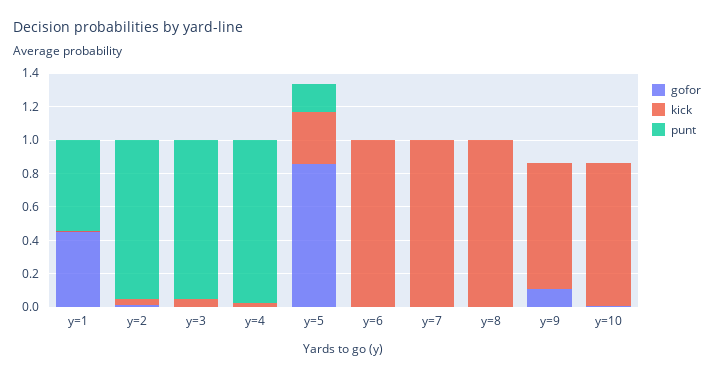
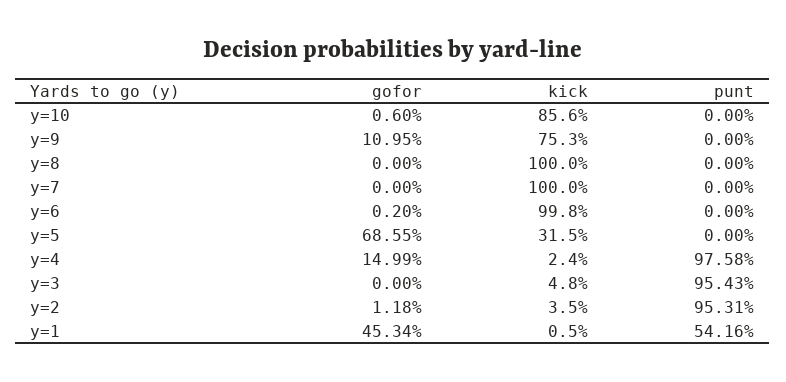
  {
    "gofor": {
      "y=1": 0.4534,
      "y=2": 0.0118,
      "y=3": 0,
-     "y=4": 0,
+     "y=4": 0.1499,
-     "y=5": 0.85,
+     "y=5": 0.6855,
      "y=6": 0.002,
      "y=7": 0,
      "y=8": 0,
      "y=9": 0.1095,
      "y=10": 0.006
    },
    "kick": {
      "y=1": 0.005,
      "y=2": 0.035,
      "y=3": 0.048,
      "y=4": 0.024,
      "y=5": 0.315,
      "y=6": 0.998,
      "y=7": 1,
      "y=8": 1,
      "y=9": 0.753,
      "y=10": 0.856
    },
    "punt": {
      "y=1": 0.5416,
      "y=2": 0.9531,
      "y=3": 0.9543,
      "y=4": 0.9758,
-     "y=5": 0.15,
+     "y=5": 0,
      "y=6": 0,
      "y=7": 0,
      "y=8": 0,
      "y=9": 0,
      "y=10": 0
    }
  }

